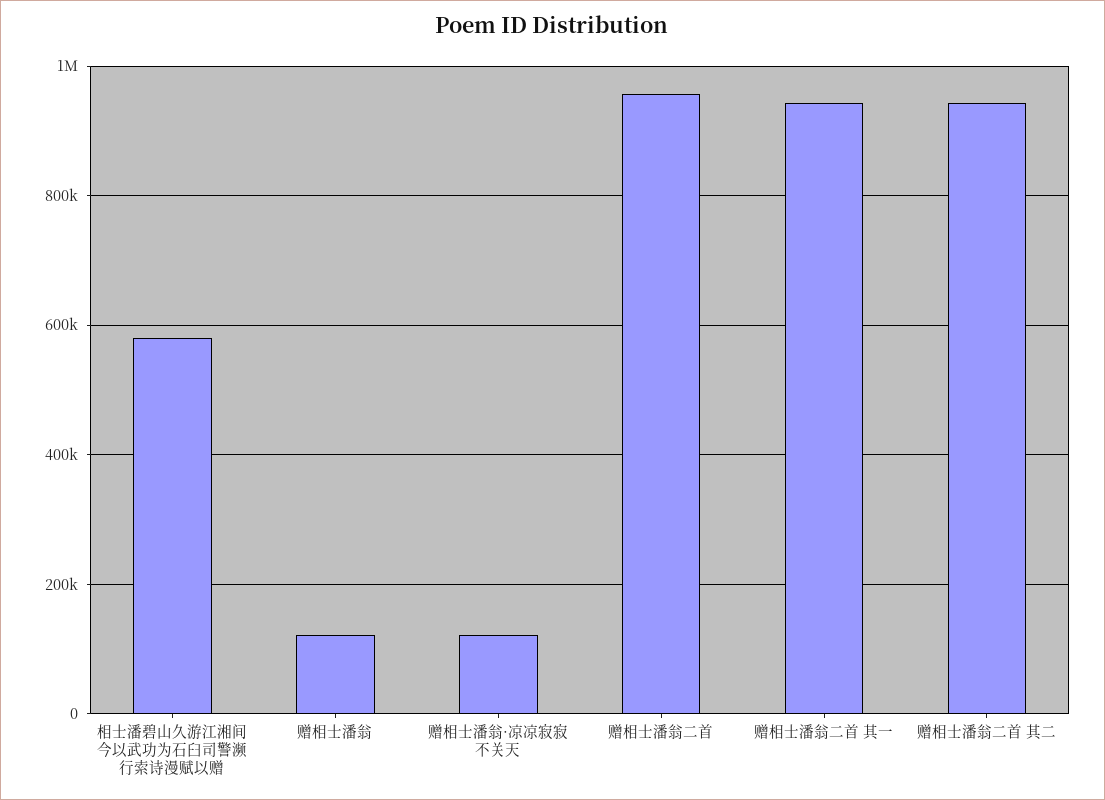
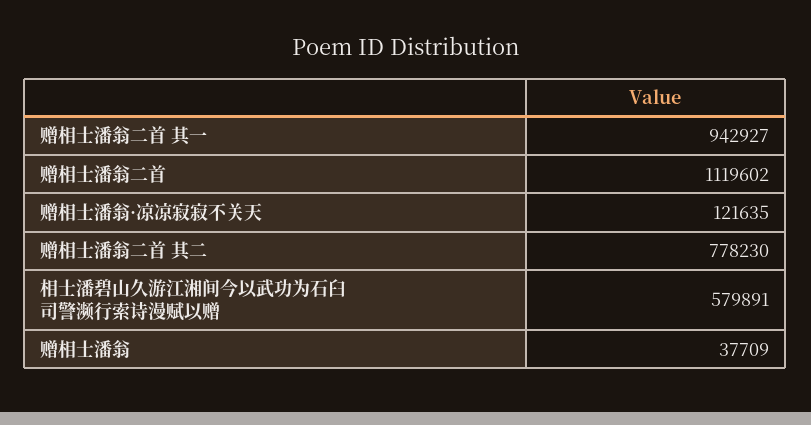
  {
    "相士潘碧山久游江湘间今以武功为石臼司警濒行索诗漫赋以赠": 579891,
-   "赠相士潘翁": 120000,
+   "赠相士潘翁": 37709,
    "赠相士潘翁·凉凉寂寂不关天": 121635,
-   "赠相士潘翁二首": 960000,
+   "赠相士潘翁二首": 1119602,
    "赠相士潘翁二首 其一": 942927,
-   "赠相士潘翁二首 其二": 940000
+   "赠相士潘翁二首 其二": 778230
  }

